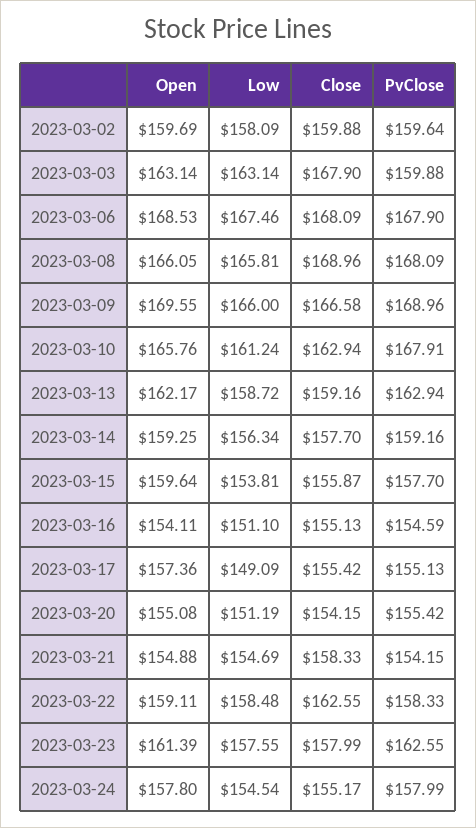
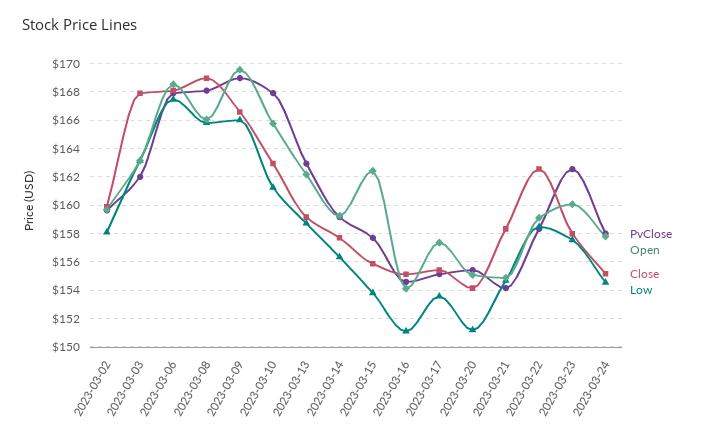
  {
    "Open": {
      "2023-03-02": 159.69,
      "2023-03-03": 163.14,
      "2023-03-06": 168.53,
      "2023-03-08": 166.05,
      "2023-03-09": 169.55,
      "2023-03-10": 165.76,
      "2023-03-13": 162.17,
      "2023-03-14": 159.25,
-     "2023-03-15": 159.64,
+     "2023-03-15": 162.5,
      "2023-03-16": 154.11,
      "2023-03-17": 157.36,
      "2023-03-20": 155.08,
      "2023-03-21": 154.88,
      "2023-03-22": 159.11,
-     "2023-03-23": 161.39,
+     "2023-03-23": 160,
      "2023-03-24": 157.8
    },
    "Low": {
      "2023-03-02": 158.09,
      "2023-03-03": 163.14,
      "2023-03-06": 167.46,
      "2023-03-08": 165.81,
      "2023-03-09": 166,
      "2023-03-10": 161.24,
      "2023-03-13": 158.72,
      "2023-03-14": 156.34,
      "2023-03-15": 153.81,
      "2023-03-16": 151.1,
-     "2023-03-17": 149.09,
+     "2023-03-17": 153.5,
      "2023-03-20": 151.19,
      "2023-03-21": 154.69,
      "2023-03-22": 158.48,
      "2023-03-23": 157.55,
      "2023-03-24": 154.54
    },
    "Close": {
      "2023-03-02": 159.88,
      "2023-03-03": 167.9,
      "2023-03-06": 168.09,
      "2023-03-08": 168.96,
      "2023-03-09": 166.58,
      "2023-03-10": 162.94,
      "2023-03-13": 159.16,
      "2023-03-14": 157.7,
      "2023-03-15": 155.87,
      "2023-03-16": 155.13,
      "2023-03-17": 155.42,
      "2023-03-20": 154.15,
      "2023-03-21": 158.33,
      "2023-03-22": 162.55,
      "2023-03-23": 157.99,
      "2023-03-24": 155.17
    },
    "PvClose": {
      "2023-03-02": 159.64,
-     "2023-03-03": 159.88,
+     "2023-03-03": 162,
      "2023-03-06": 167.9,
      "2023-03-08": 168.09,
      "2023-03-09": 168.96,
      "2023-03-10": 167.91,
      "2023-03-13": 162.94,
      "2023-03-14": 159.16,
      "2023-03-15": 157.7,
      "2023-03-16": 154.59,
      "2023-03-17": 155.13,
      "2023-03-20": 155.42,
      "2023-03-21": 154.15,
      "2023-03-22": 158.33,
      "2023-03-23": 162.55,
      "2023-03-24": 157.99
    }
  }

